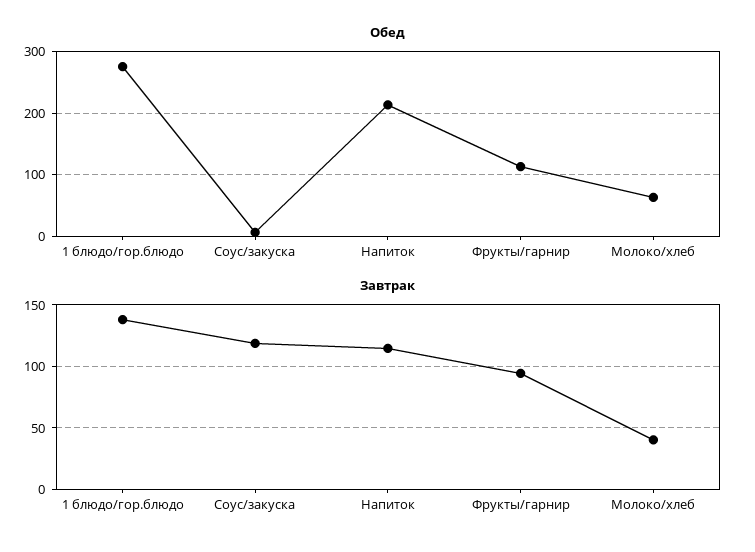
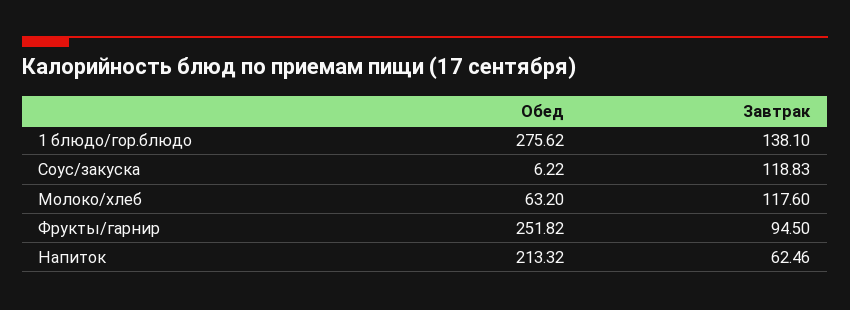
  {
    "Обед": {
      "1 блюдо/гор.блюдо": 275.62,
      "Соус/закуска": 6.22,
      "Напиток": 213.32,
-     "Фрукты/гарнир": 110,
+     "Фрукты/гарнир": 251.82,
      "Молоко/хлеб": 63.2
    },
    "Завтрак": {
      "1 блюдо/гор.блюдо": 138.1,
      "Соус/закуска": 118.83,
-     "Напиток": 115,
+     "Напиток": 62.46,
      "Фрукты/гарнир": 94.5,
-     "Молоко/хлеб": 40
+     "Молоко/хлеб": 117.6
    }
  }

